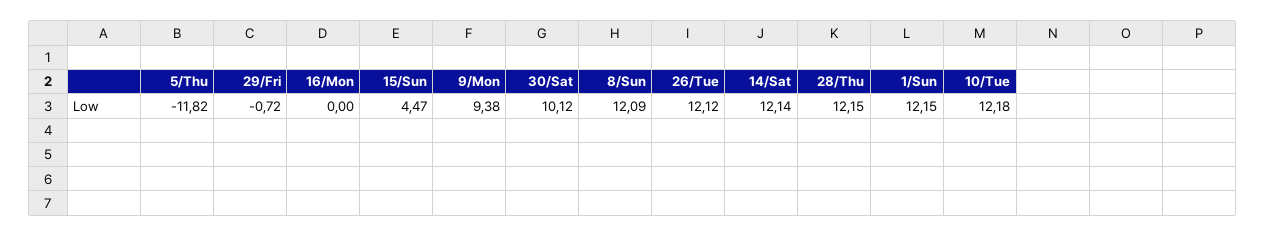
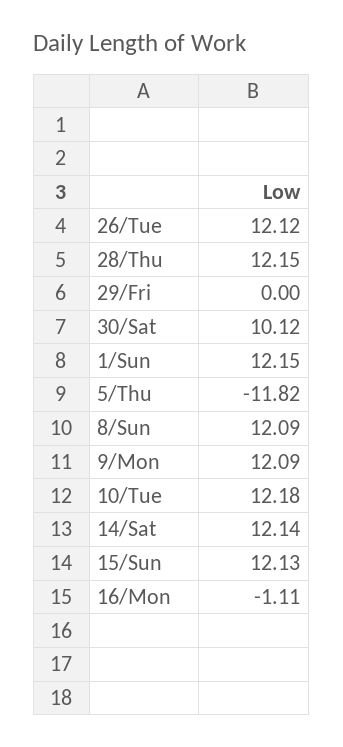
  {
    "5/Thu": -11.82,
-   "29/Fri": -0.72,
+   "29/Fri": 0,
-   "16/Mon": 0,
+   "16/Mon": -1.11,
-   "15/Sun": 4.47,
+   "15/Sun": 12.13,
-   "9/Mon": 9.38,
+   "9/Mon": 12.09,
    "30/Sat": 10.12,
    "8/Sun": 12.09,
    "26/Tue": 12.12,
    "14/Sat": 12.14,
    "28/Thu": 12.15,
    "1/Sun": 12.15,
    "10/Tue": 12.18
  }

